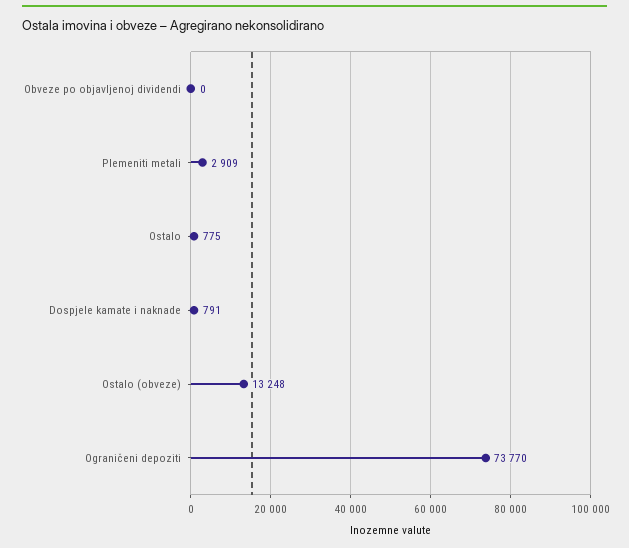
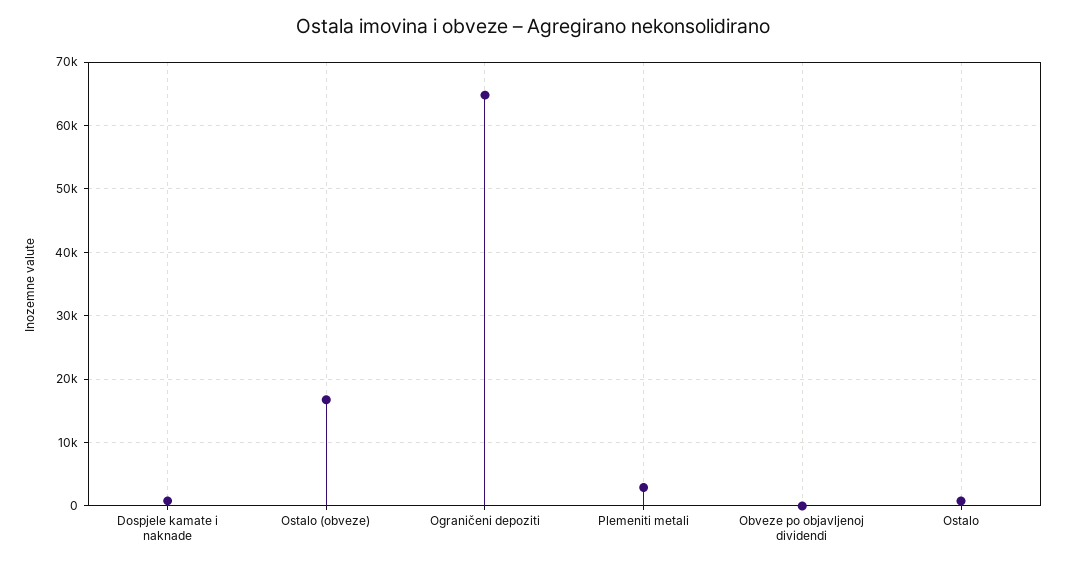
  {
    "Obveze po objavljenoj dividendi": 0,
    "Plemeniti metali": 2909,
    "Ostalo": 775,
    "Dospjele kamate i naknade": 791,
-   "Ostalo (obveze)": 13248,
+   "Ostalo (obveze)": 17000,
-   "Ograničeni depoziti": 73770
+   "Ograničeni depoziti": 65000
  }

